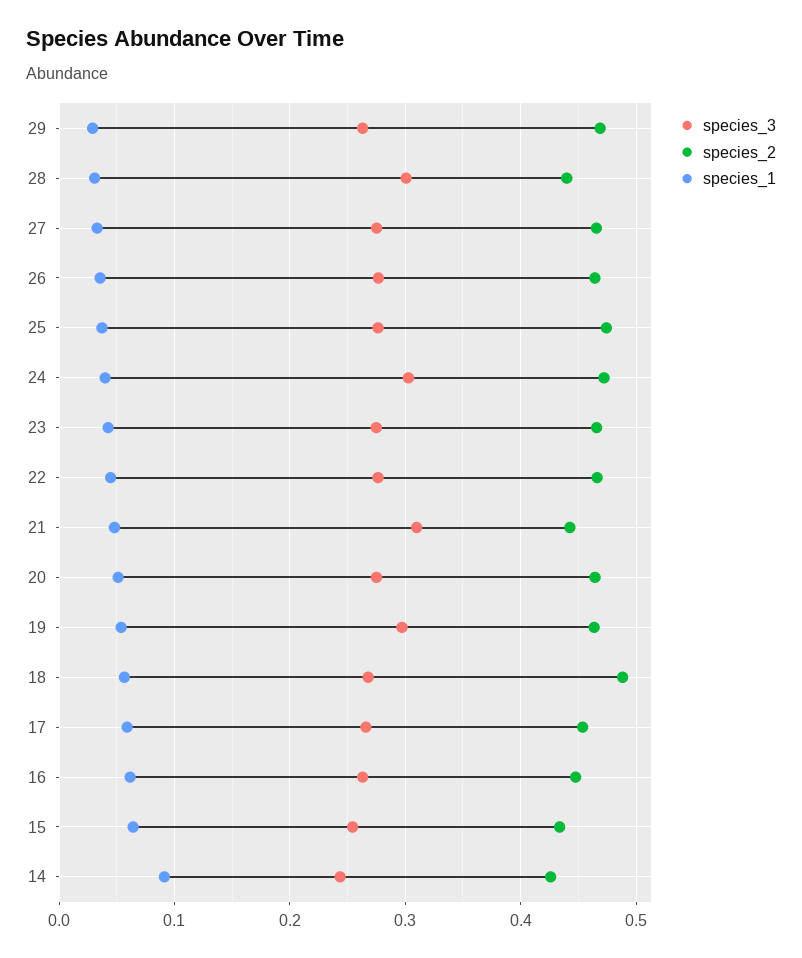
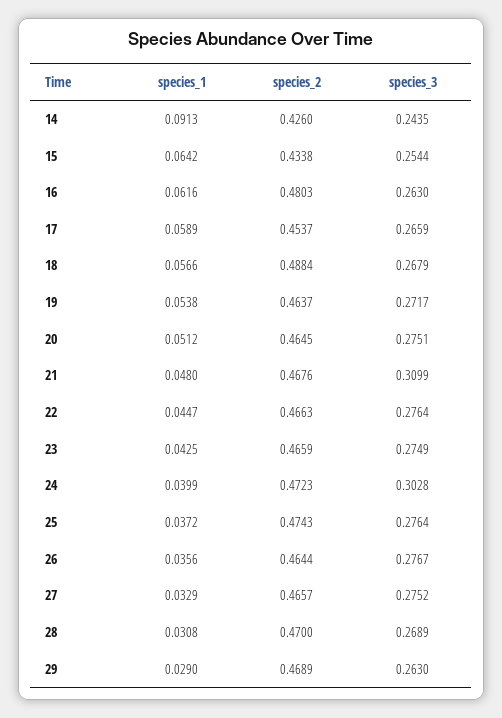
  {
    "species_3": {
      "29": 0.263,
-     "28": 0.3,
+     "28": 0.2689,
      "27": 0.2752,
      "26": 0.2767,
      "25": 0.2764,
      "24": 0.3028,
      "23": 0.2749,
      "22": 0.2764,
      "21": 0.3099,
      "20": 0.2751,
-     "19": 0.3,
+     "19": 0.2717,
      "18": 0.2679,
      "17": 0.2659,
      "16": 0.263,
      "15": 0.2544,
      "14": 0.2435
    },
    "species_2": {
      "29": 0.4689,
-     "28": 0.44,
+     "28": 0.47,
      "27": 0.4657,
      "26": 0.4644,
      "25": 0.4743,
      "24": 0.4723,
      "23": 0.4659,
      "22": 0.4663,
-     "21": 0.44,
+     "21": 0.4676,
      "20": 0.4645,
      "19": 0.4637,
      "18": 0.4884,
      "17": 0.4537,
-     "16": 0.45,
+     "16": 0.4803,
      "15": 0.4338,
      "14": 0.426
    },
    "species_1": {
      "29": 0.029,
      "28": 0.0308,
      "27": 0.0329,
      "26": 0.0356,
      "25": 0.0372,
      "24": 0.0399,
      "23": 0.0425,
      "22": 0.0447,
      "21": 0.048,
      "20": 0.0512,
      "19": 0.0538,
      "18": 0.0566,
      "17": 0.0589,
      "16": 0.0616,
      "15": 0.0642,
      "14": 0.0913
    }
  }

